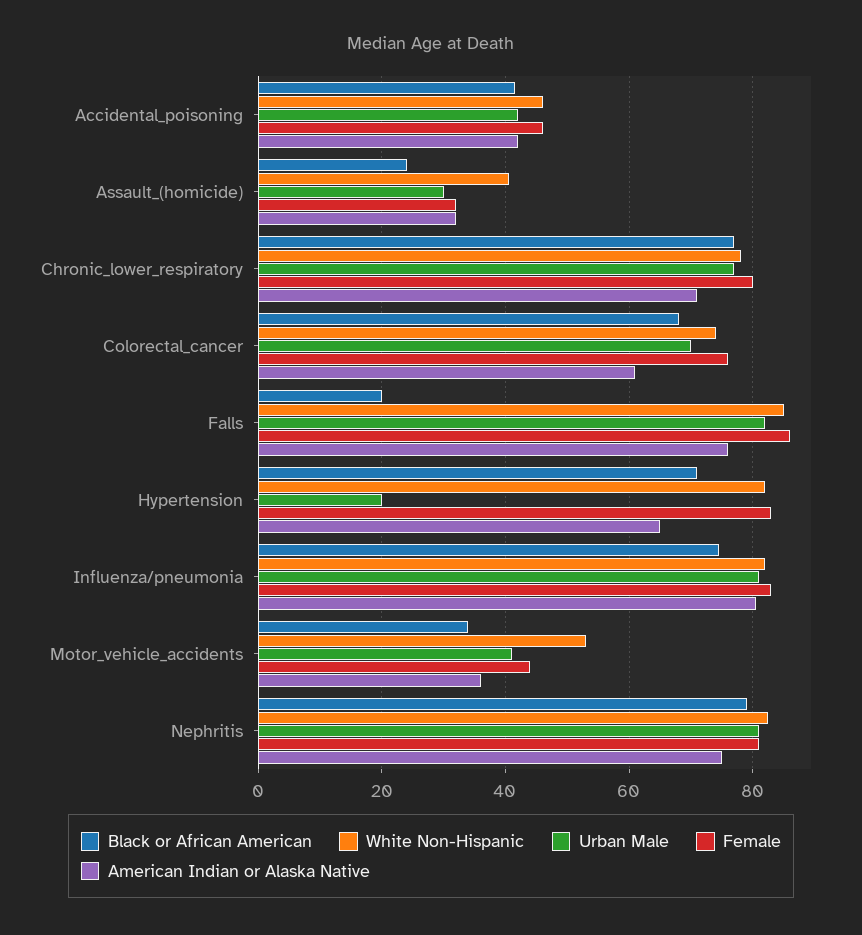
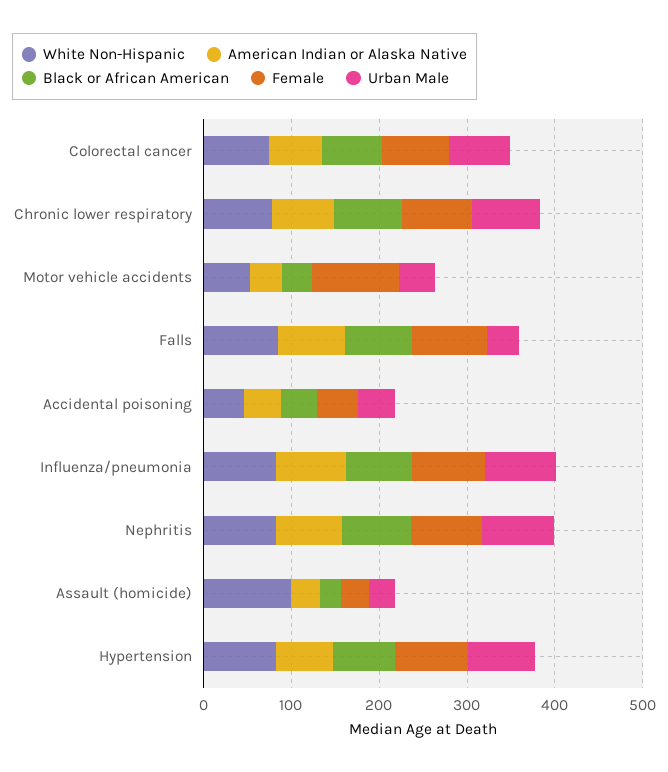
  {
    "Black or African American": {
      "Accidental_poisoning": 42,
      "Assault_(homicide)": 24,
      "Chronic_lower_respiratory": 78,
      "Colorectal_cancer": 68,
-     "Falls": 20,
+     "Falls": 80,
      "Hypertension": 72,
      "Influenza/pneumonia": 74,
      "Motor_vehicle_accidents": 34,
      "Nephritis": 80
    },
    "White Non-Hispanic": {
      "Accidental_poisoning": 46,
-     "Assault_(homicide)": 40,
+     "Assault_(homicide)": 100,
      "Chronic_lower_respiratory": 78,
      "Colorectal_cancer": 74,
      "Falls": 86,
      "Hypertension": 82,
      "Influenza/pneumonia": 82,
      "Motor_vehicle_accidents": 54,
      "Nephritis": 82
    },
    "Urban Male": {
      "Accidental_poisoning": 42,
      "Assault_(homicide)": 30,
      "Chronic_lower_respiratory": 78,
      "Colorectal_cancer": 70,
-     "Falls": 82,
+     "Falls": 40,
-     "Hypertension": 20,
+     "Hypertension": 80,
      "Influenza/pneumonia": 82,
      "Motor_vehicle_accidents": 42,
      "Nephritis": 82
    },
    "Female": {
      "Accidental_poisoning": 46,
      "Assault_(homicide)": 32,
      "Chronic_lower_respiratory": 80,
      "Colorectal_cancer": 76,
      "Falls": 86,
      "Hypertension": 84,
      "Influenza/pneumonia": 84,
-     "Motor_vehicle_accidents": 44,
+     "Motor_vehicle_accidents": 100,
      "Nephritis": 82
    },
    "American Indian or Alaska Native": {
      "Accidental_poisoning": 42,
      "Assault_(homicide)": 32,
      "Chronic_lower_respiratory": 72,
      "Colorectal_cancer": 62,
      "Falls": 76,
      "Hypertension": 66,
      "Influenza/pneumonia": 80,
      "Motor_vehicle_accidents": 36,
      "Nephritis": 76
    }
  }

